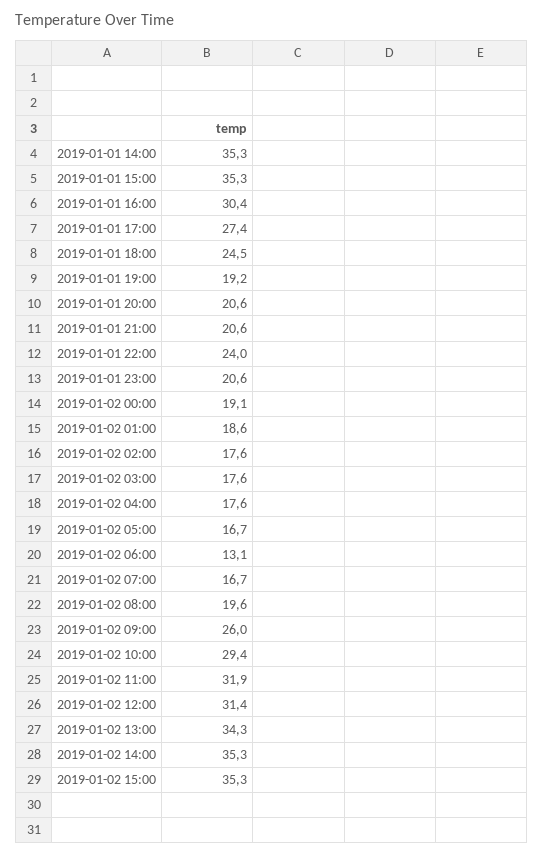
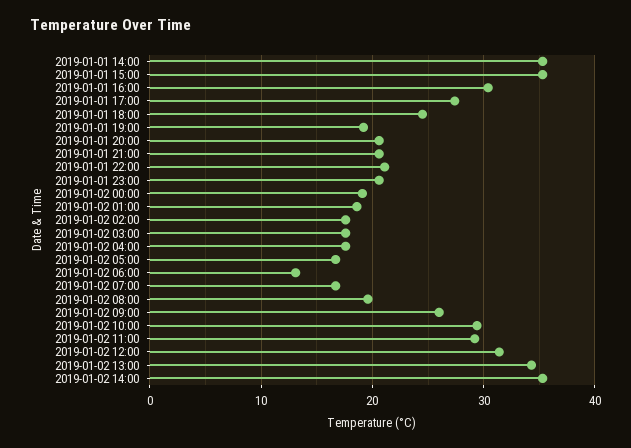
  {
    "2019-01-01 14:00": 35.3,
    "2019-01-01 15:00": 35.3,
    "2019-01-01 16:00": 30.4,
    "2019-01-01 17:00": 27.4,
    "2019-01-01 18:00": 24.5,
    "2019-01-01 19:00": 19.2,
    "2019-01-01 20:00": 20.6,
    "2019-01-01 21:00": 20.6,
-   "2019-01-01 22:00": 24,
+   "2019-01-01 22:00": 21,
    "2019-01-01 23:00": 20.6,
    "2019-01-02 00:00": 19.1,
    "2019-01-02 01:00": 18.6,
    "2019-01-02 02:00": 17.6,
    "2019-01-02 03:00": 17.6,
    "2019-01-02 04:00": 17.6,
    "2019-01-02 05:00": 16.7,
    "2019-01-02 06:00": 13.1,
    "2019-01-02 07:00": 16.7,
    "2019-01-02 08:00": 19.6,
    "2019-01-02 09:00": 26,
    "2019-01-02 10:00": 29.4,
-   "2019-01-02 11:00": 31.9,
+   "2019-01-02 11:00": 29,
    "2019-01-02 12:00": 31.4,
    "2019-01-02 13:00": 34.3,
-   "2019-01-02 14:00": 35.3,
+   "2019-01-02 14:00": 35.3
-   "2019-01-02 15:00": 35.3
  }

